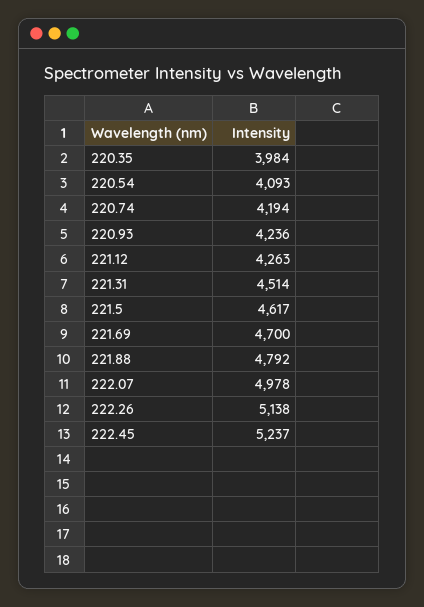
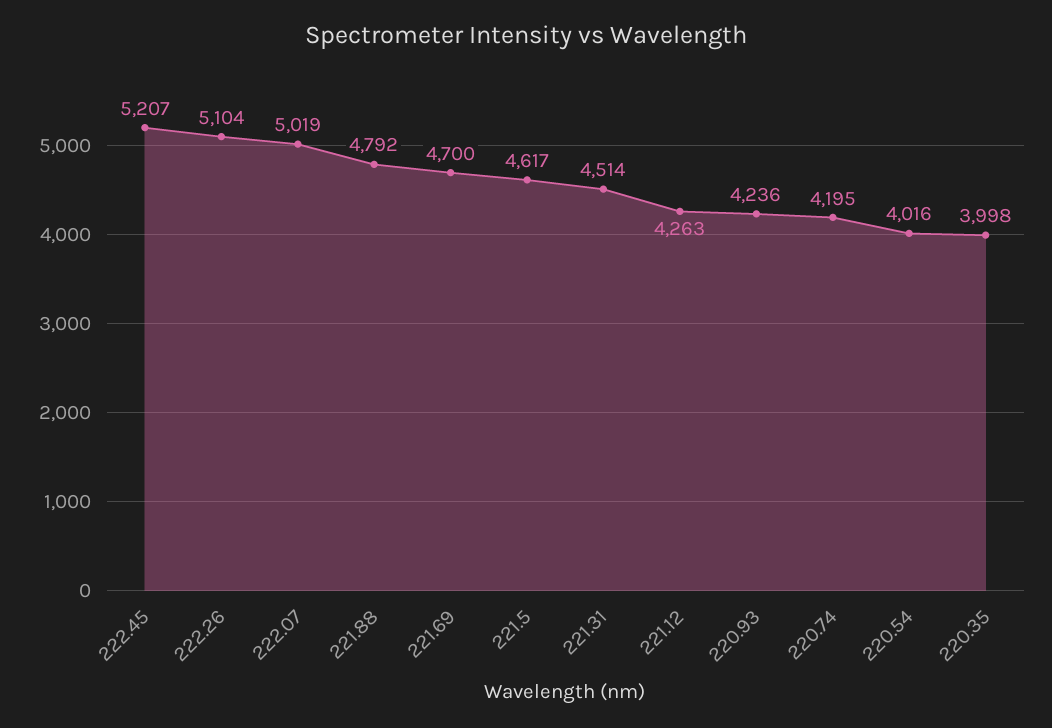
  {
-   "220.35": 3984,
+   "220.35": 3998,
-   "220.54": 4093,
+   "220.54": 4016,
-   "220.74": 4194,
+   "220.74": 4195,
    "220.93": 4236,
    "221.12": 4263,
    "221.31": 4514,
    "221.5": 4617,
    "221.69": 4700,
    "221.88": 4792,
-   "222.07": 4978,
+   "222.07": 5019,
-   "222.26": 5138,
+   "222.26": 5104,
-   "222.45": 5237
+   "222.45": 5207
  }

